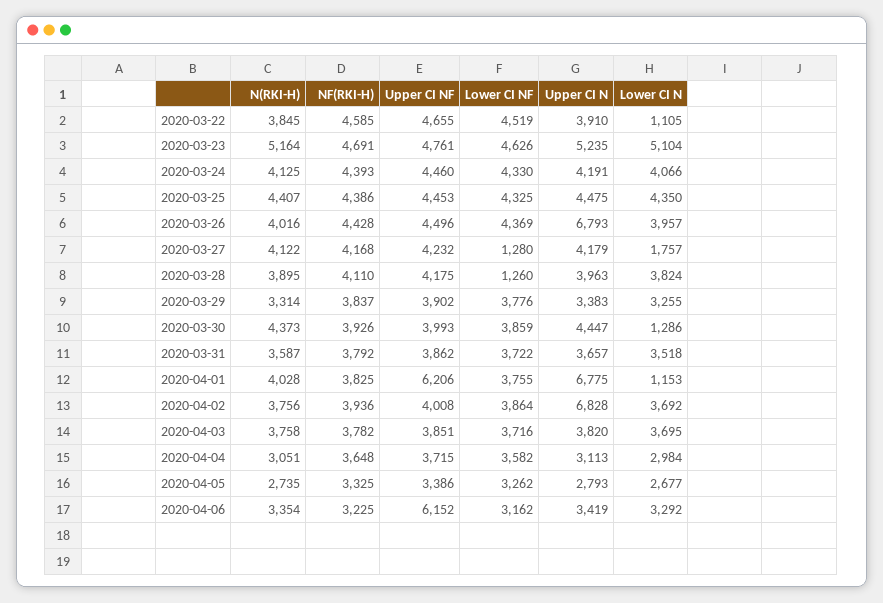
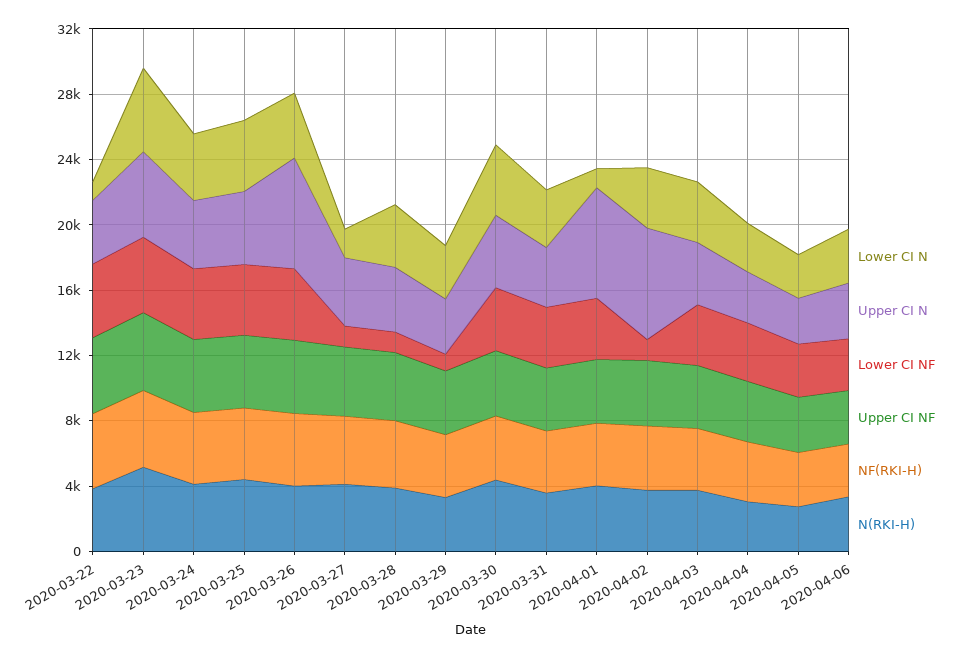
  {
    "N(RKI-H)": {
      "2020-03-22": 3845,
      "2020-03-23": 5164,
      "2020-03-24": 4125,
      "2020-03-25": 4407,
      "2020-03-26": 4016,
      "2020-03-27": 4122,
      "2020-03-28": 3895,
      "2020-03-29": 3314,
      "2020-03-30": 4373,
      "2020-03-31": 3587,
      "2020-04-01": 4028,
      "2020-04-02": 3756,
      "2020-04-03": 3758,
      "2020-04-04": 3051,
      "2020-04-05": 2735,
      "2020-04-06": 3354
    },
    "NF(RKI-H)": {
      "2020-03-22": 4585,
      "2020-03-23": 4691,
      "2020-03-24": 4393,
      "2020-03-25": 4386,
      "2020-03-26": 4428,
      "2020-03-27": 4168,
      "2020-03-28": 4110,
      "2020-03-29": 3837,
      "2020-03-30": 3926,
      "2020-03-31": 3792,
      "2020-04-01": 3825,
      "2020-04-02": 3936,
      "2020-04-03": 3782,
      "2020-04-04": 3648,
      "2020-04-05": 3325,
      "2020-04-06": 3225
    },
    "Upper CI NF": {
      "2020-03-22": 4655,
      "2020-03-23": 4761,
      "2020-03-24": 4460,
      "2020-03-25": 4453,
      "2020-03-26": 4496,
      "2020-03-27": 4232,
      "2020-03-28": 4175,
      "2020-03-29": 3902,
      "2020-03-30": 3993,
      "2020-03-31": 3862,
-     "2020-04-01": 6206,
+     "2020-04-01": 4000,
      "2020-04-02": 4008,
      "2020-04-03": 3851,
      "2020-04-04": 3715,
      "2020-04-05": 3386,
-     "2020-04-06": 6152
+     "2020-04-06": 3000
    },
    "Lower CI NF": {
      "2020-03-22": 4519,
      "2020-03-23": 4626,
      "2020-03-24": 4330,
      "2020-03-25": 4325,
      "2020-03-26": 4369,
      "2020-03-27": 1280,
      "2020-03-28": 1260,
-     "2020-03-29": 3776,
+     "2020-03-29": 1000,
      "2020-03-30": 3859,
      "2020-03-31": 3722,
      "2020-04-01": 3755,
-     "2020-04-02": 3864,
+     "2020-04-02": 1000,
      "2020-04-03": 3716,
      "2020-04-04": 3582,
      "2020-04-05": 3262,
      "2020-04-06": 3162
    },
    "Upper CI N": {
      "2020-03-22": 3910,
      "2020-03-23": 5235,
      "2020-03-24": 4191,
      "2020-03-25": 4475,
      "2020-03-26": 6793,
      "2020-03-27": 4179,
      "2020-03-28": 3963,
      "2020-03-29": 3383,
      "2020-03-30": 4447,
      "2020-03-31": 3657,
      "2020-04-01": 6775,
      "2020-04-02": 6828,
      "2020-04-03": 3820,
      "2020-04-04": 3113,
      "2020-04-05": 2793,
      "2020-04-06": 3419
    },
    "Lower CI N": {
      "2020-03-22": 1105,
      "2020-03-23": 5104,
      "2020-03-24": 4066,
      "2020-03-25": 4350,
      "2020-03-26": 3957,
      "2020-03-27": 1757,
      "2020-03-28": 3824,
      "2020-03-29": 3255,
-     "2020-03-30": 1286,
+     "2020-03-30": 4000,
      "2020-03-31": 3518,
      "2020-04-01": 1153,
      "2020-04-02": 3692,
      "2020-04-03": 3695,
      "2020-04-04": 2984,
      "2020-04-05": 2677,
      "2020-04-06": 3292
    }
  }

